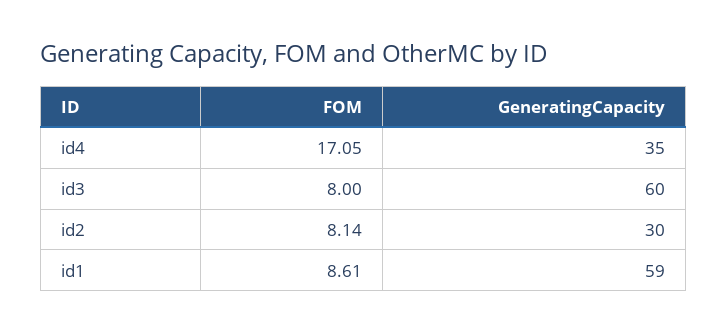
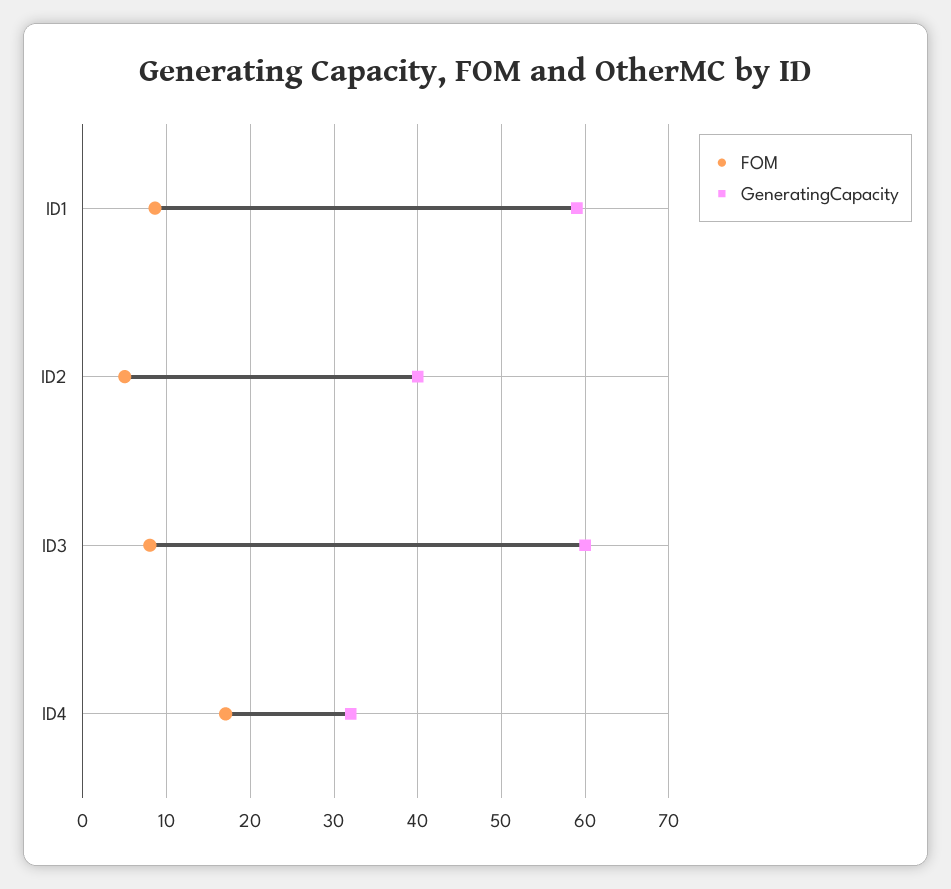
  {
    "FOM": {
      "id4": 17.05,
      "id3": 8,
-     "id2": 8.14,
+     "id2": 5,
      "id1": 8.61
    },
    "GeneratingCapacity": {
-     "id4": 35,
+     "id4": 32,
      "id3": 60,
-     "id2": 30,
+     "id2": 40,
      "id1": 59
    }
  }

